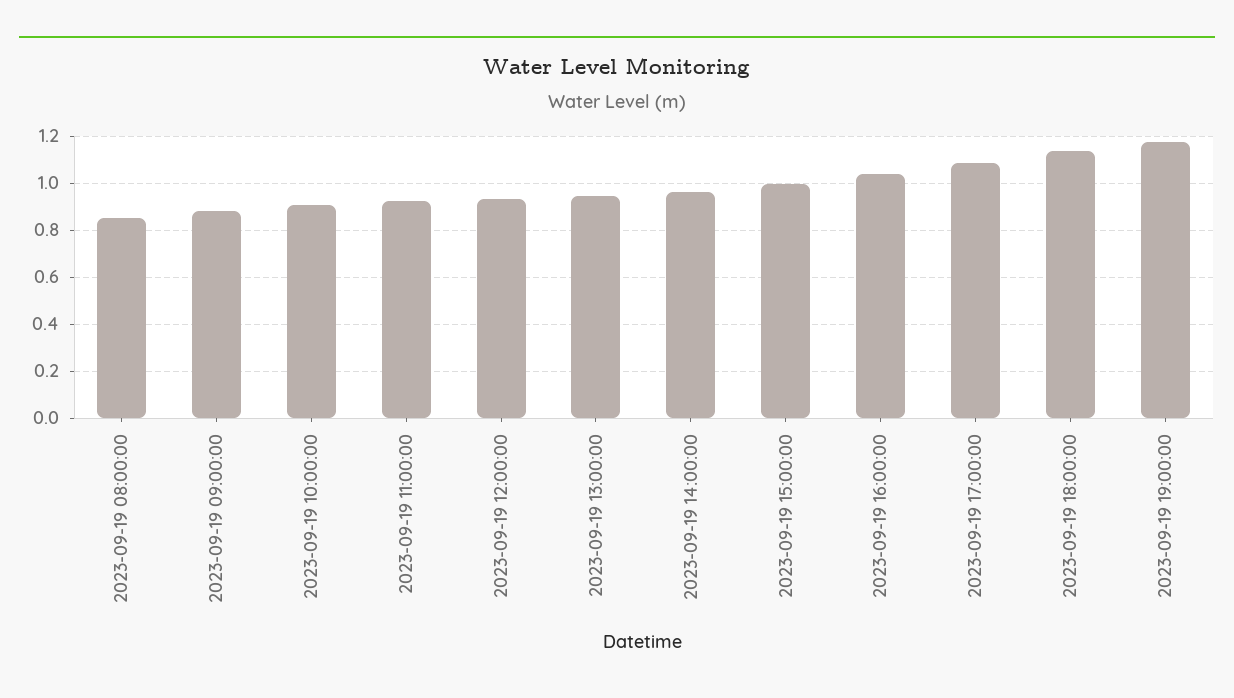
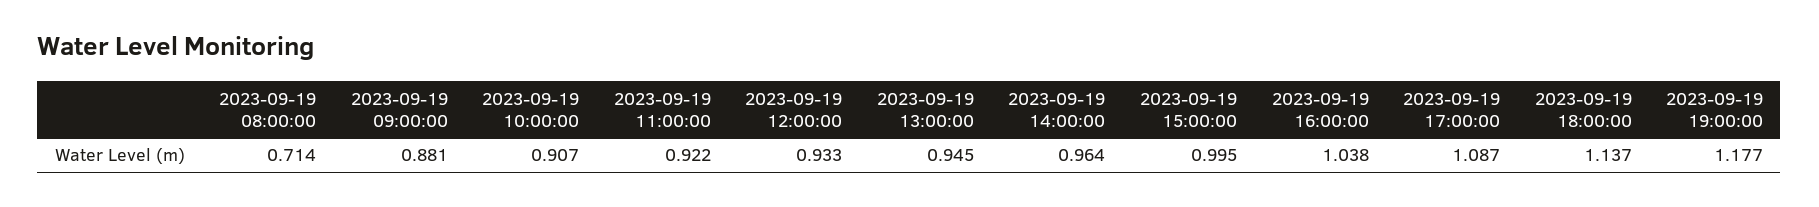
  {
-   "2023-09-19 08:00:00": 0.85,
+   "2023-09-19 08:00:00": 0.714,
    "2023-09-19 09:00:00": 0.881,
    "2023-09-19 10:00:00": 0.907,
    "2023-09-19 11:00:00": 0.922,
    "2023-09-19 12:00:00": 0.933,
    "2023-09-19 13:00:00": 0.945,
    "2023-09-19 14:00:00": 0.964,
    "2023-09-19 15:00:00": 0.995,
    "2023-09-19 16:00:00": 1.038,
    "2023-09-19 17:00:00": 1.087,
    "2023-09-19 18:00:00": 1.137,
    "2023-09-19 19:00:00": 1.177
  }

